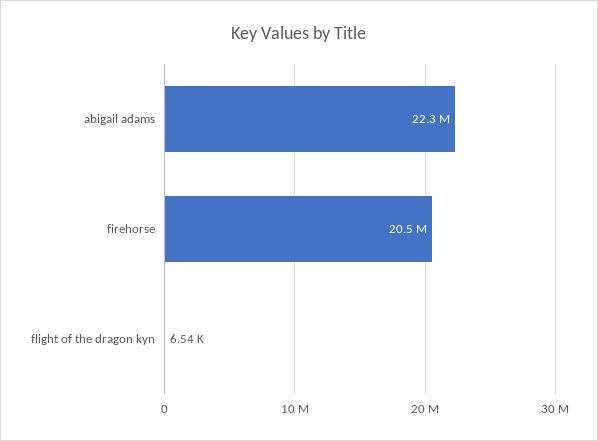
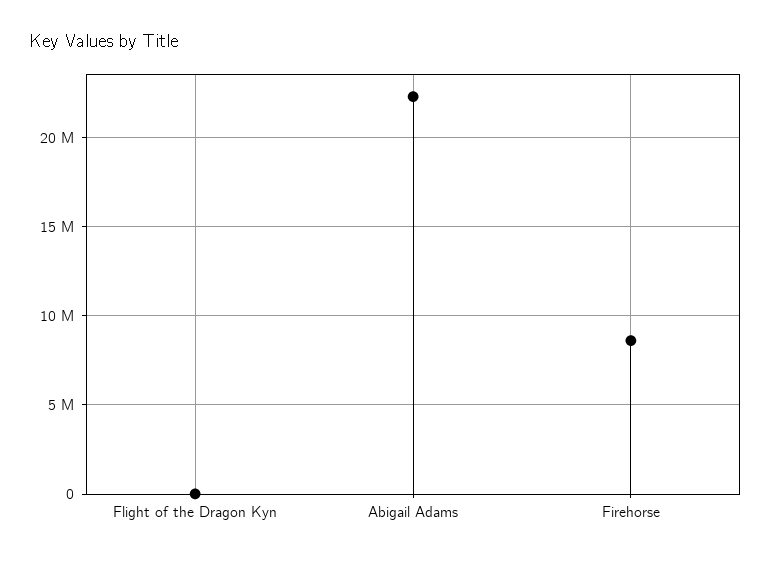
  {
    "abigail adams": 22300000,
-   "firehorse": 20500000,
+   "firehorse": 8500000,
    "flight of the dragon kyn": 6540
  }

